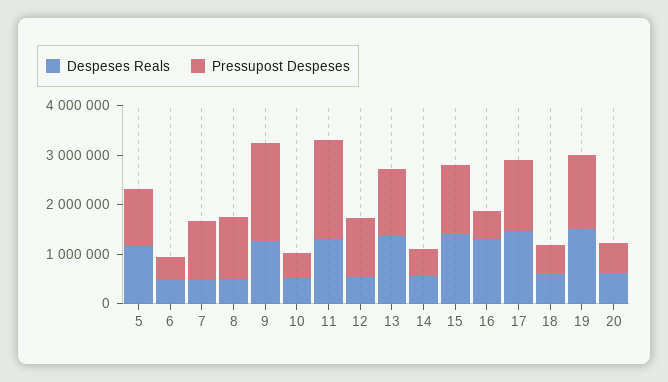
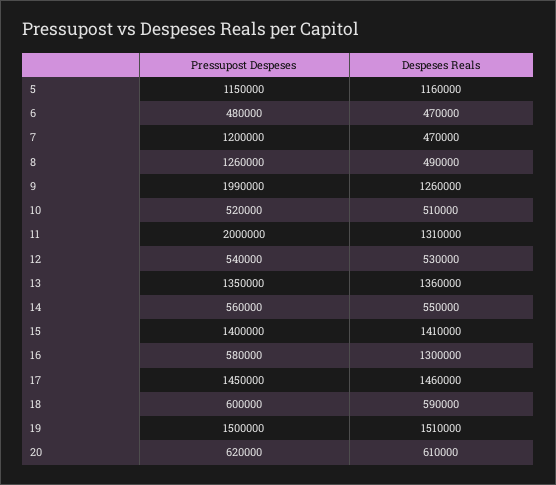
  {
    "Despeses Reals": {
      "5": 1160000,
      "6": 470000,
      "7": 470000,
      "8": 490000,
      "9": 1260000,
      "10": 510000,
      "11": 1310000,
      "12": 530000,
      "13": 1360000,
      "14": 550000,
      "15": 1410000,
      "16": 1300000,
      "17": 1460000,
      "18": 590000,
      "19": 1510000,
      "20": 610000
    },
    "Pressupost Despeses": {
      "5": 1150000,
      "6": 480000,
      "7": 1200000,
      "8": 1260000,
      "9": 1990000,
      "10": 520000,
      "11": 2000000,
-     "12": 1200000,
+     "12": 540000,
      "13": 1350000,
      "14": 560000,
      "15": 1400000,
      "16": 580000,
      "17": 1450000,
      "18": 600000,
      "19": 1500000,
      "20": 620000
    }
  }

